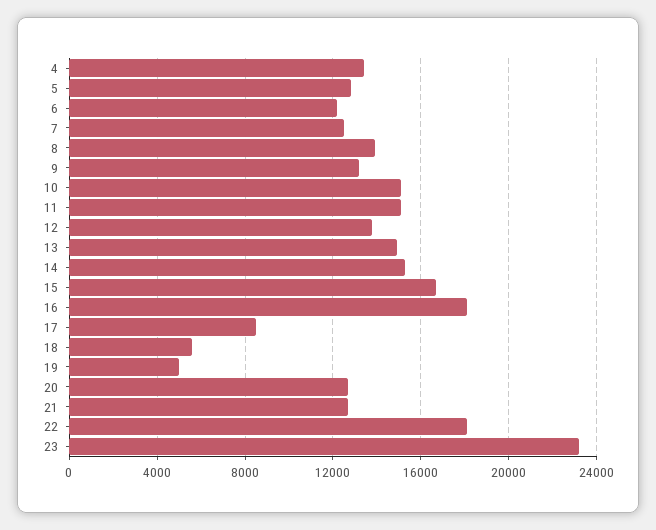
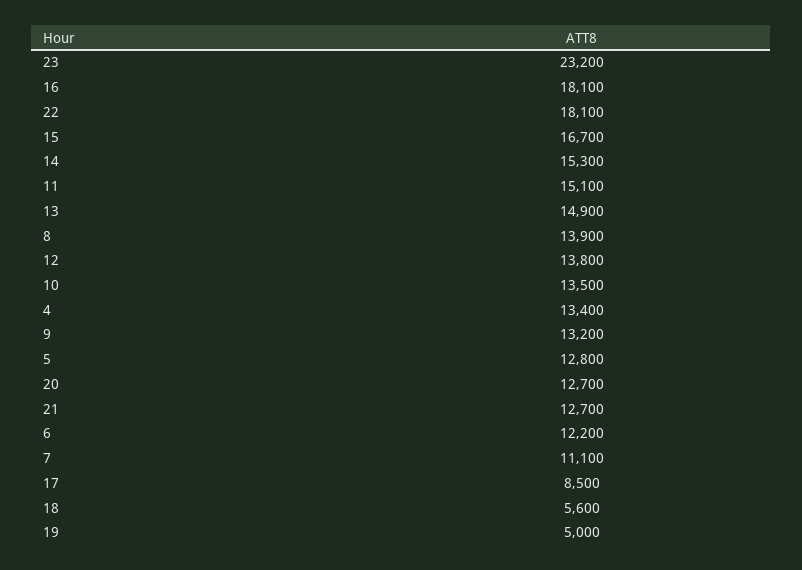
  {
    "4": 13400,
    "5": 12800,
    "6": 12200,
-   "7": 12500,
+   "7": 11100,
    "8": 13900,
    "9": 13200,
-   "10": 15000,
+   "10": 13500,
    "11": 15100,
    "12": 13800,
    "13": 14900,
    "14": 15300,
    "15": 16700,
    "16": 18100,
    "17": 8500,
    "18": 5600,
    "19": 5000,
    "20": 12700,
    "21": 12700,
    "22": 18100,
    "23": 23200
  }

